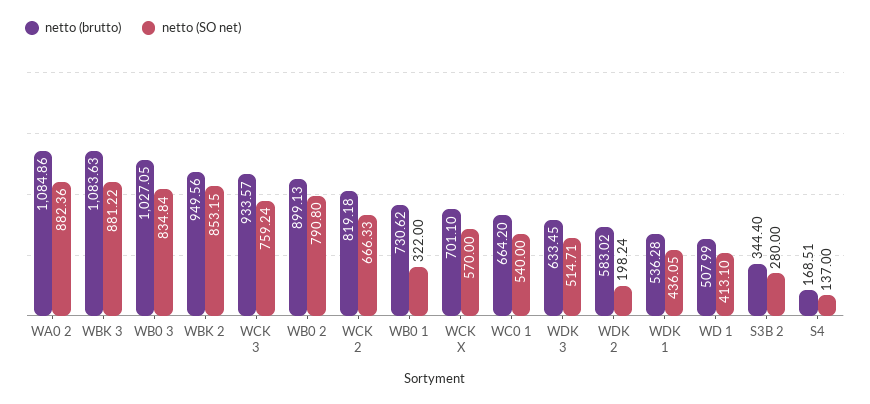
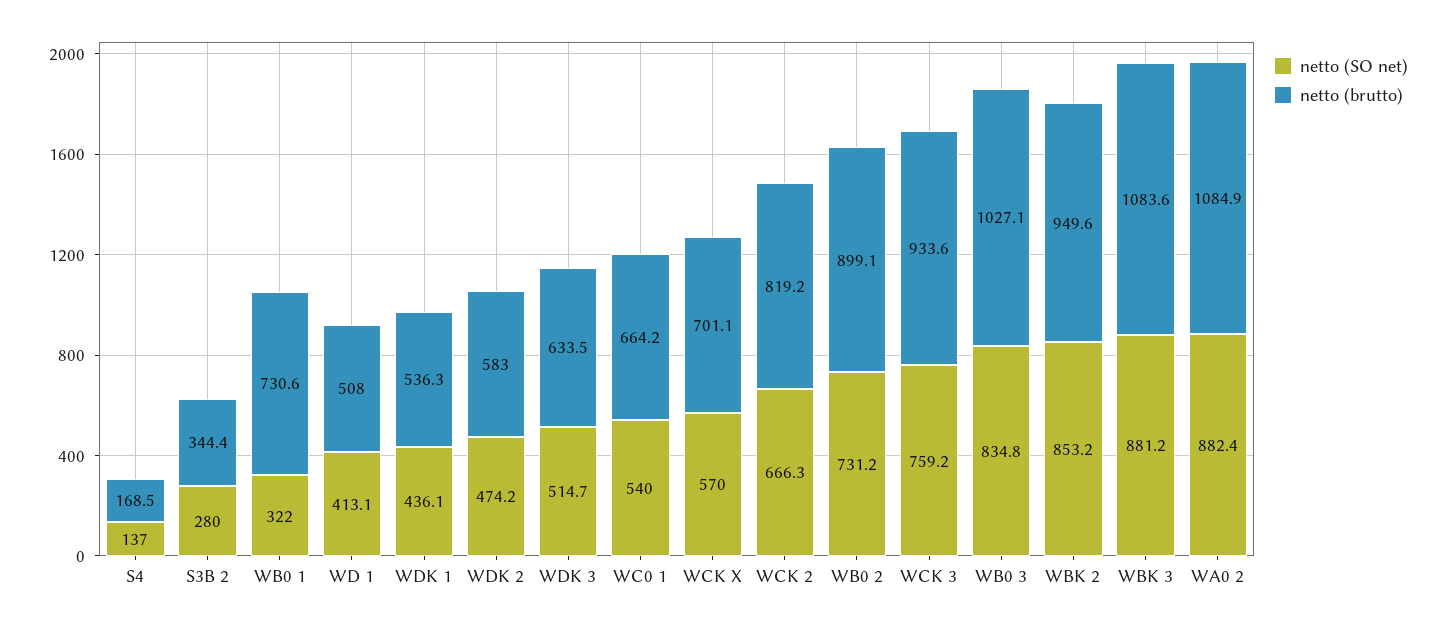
  {
    "netto (brutto)": {
      "WA0 2": 1084.86,
      "WBK 3": 1083.63,
      "WB0 3": 1027.05,
      "WBK 2": 949.56,
      "WCK 3": 933.57,
      "WB0 2": 899.13,
      "WCK 2": 819.18,
      "WB0 1": 730.62,
      "WCK X": 701.1,
      "WC0 1": 664.2,
      "WDK 3": 633.45,
      "WDK 2": 583.02,
      "WDK 1": 536.28,
      "WD 1": 507.99,
      "S3B 2": 344.4,
      "S4": 168.51
    },
    "netto (SO net)": {
      "WA0 2": 882.36,
      "WBK 3": 881.22,
      "WB0 3": 834.84,
      "WBK 2": 853.15,
      "WCK 3": 759.24,
-     "WB0 2": 790.8,
+     "WB0 2": 731.2,
      "WCK 2": 666.33,
      "WB0 1": 322,
      "WCK X": 570,
      "WC0 1": 540,
      "WDK 3": 514.71,
-     "WDK 2": 198.24,
+     "WDK 2": 474.2,
      "WDK 1": 436.05,
      "WD 1": 413.1,
      "S3B 2": 280,
      "S4": 137
    }
  }

